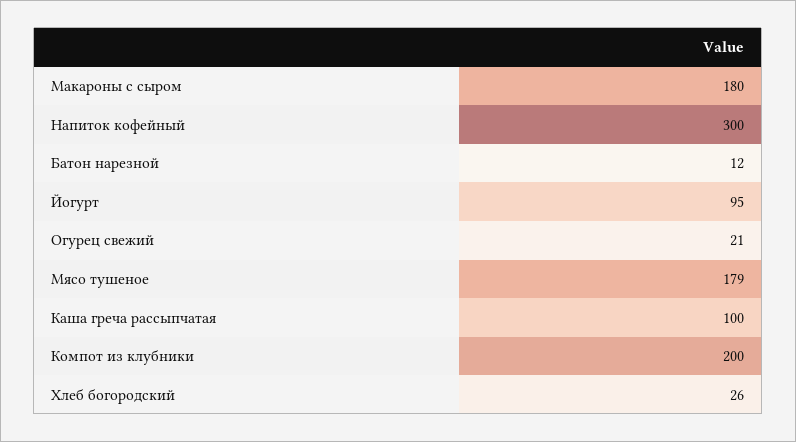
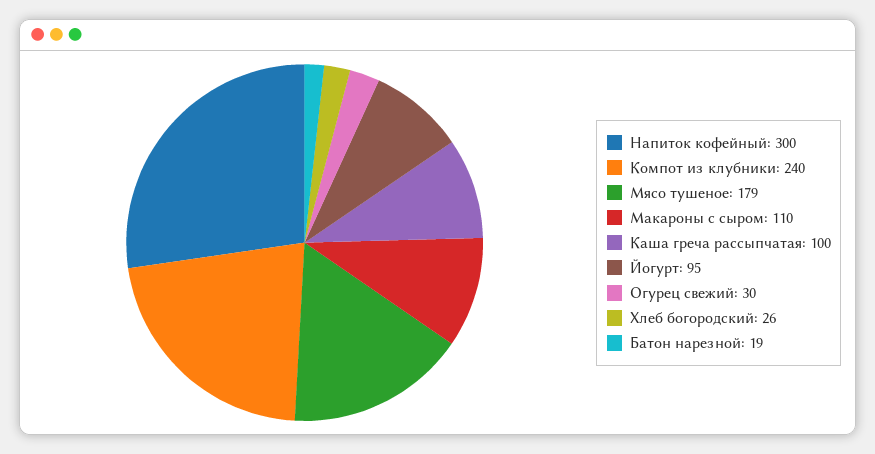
  {
-   "Макароны с сыром": 180,
+   "Макароны с сыром": 110,
    "Напиток кофейный": 300,
-   "Батон нарезной": 12,
+   "Батон нарезной": 19,
    "Йогурт": 95,
-   "Огурец свежий": 21,
+   "Огурец свежий": 30,
    "Мясо тушеное": 179,
    "Каша греча рассыпчатая": 100,
-   "Компот из клубники": 200,
+   "Компот из клубники": 240,
    "Хлеб богородский": 26
  }

